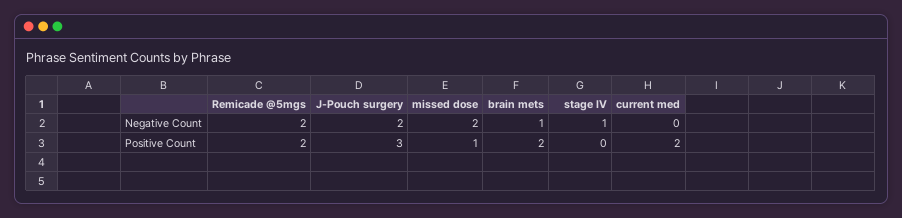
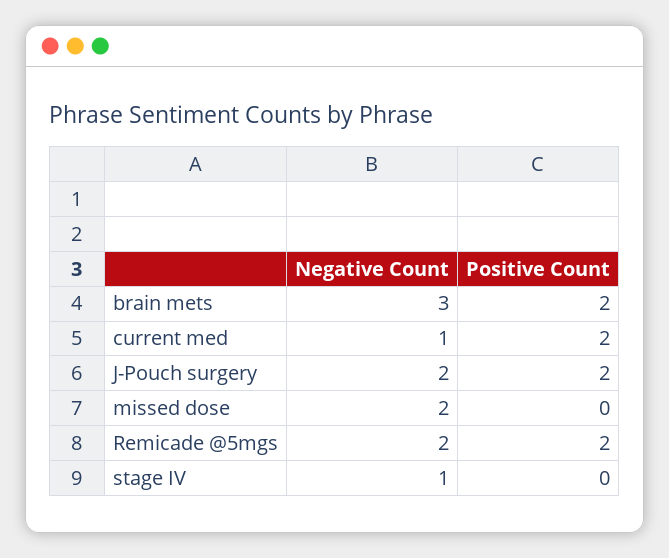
  {
    "Remicade @5mgs": {
      "Negative Count": 2,
      "Positive Count": 2
    },
    "J-Pouch surgery": {
      "Negative Count": 2,
-     "Positive Count": 3
+     "Positive Count": 2
    },
    "missed dose": {
      "Negative Count": 2,
-     "Positive Count": 1
+     "Positive Count": 0
    },
    "brain mets": {
-     "Negative Count": 1,
+     "Negative Count": 3,
      "Positive Count": 2
    },
    "stage IV": {
      "Negative Count": 1,
      "Positive Count": 0
    },
    "current med": {
-     "Negative Count": 0,
+     "Negative Count": 1,
      "Positive Count": 2
    }
  }

